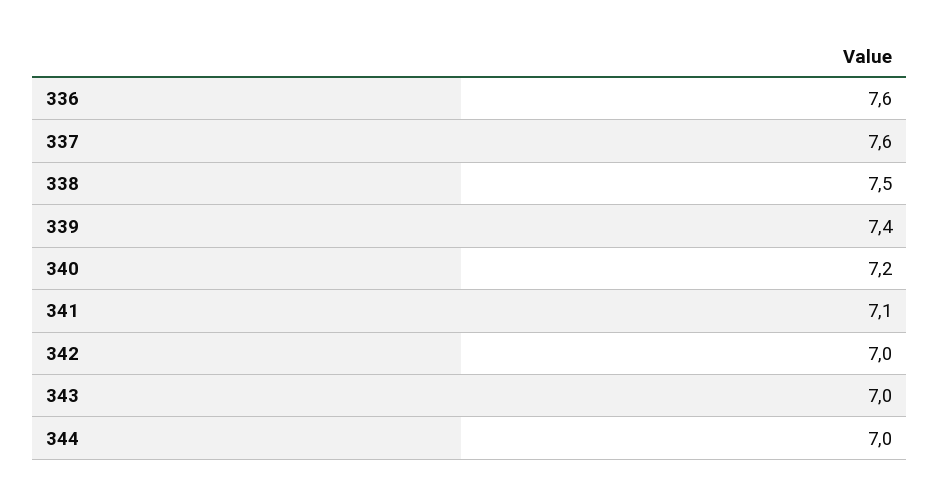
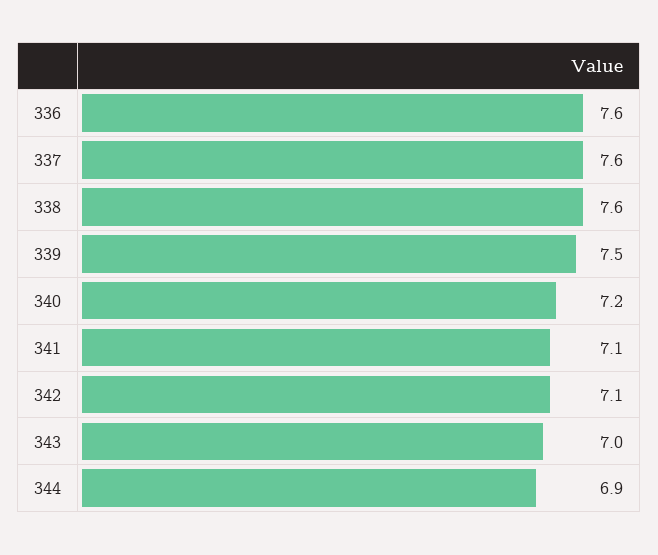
  {
    "336": 7.6,
    "337": 7.6,
-   "338": 7.5,
+   "338": 7.6,
-   "339": 7.4,
+   "339": 7.5,
    "340": 7.2,
    "341": 7.1,
-   "342": 7,
+   "342": 7.1,
    "343": 7,
-   "344": 7
+   "344": 6.9
  }

